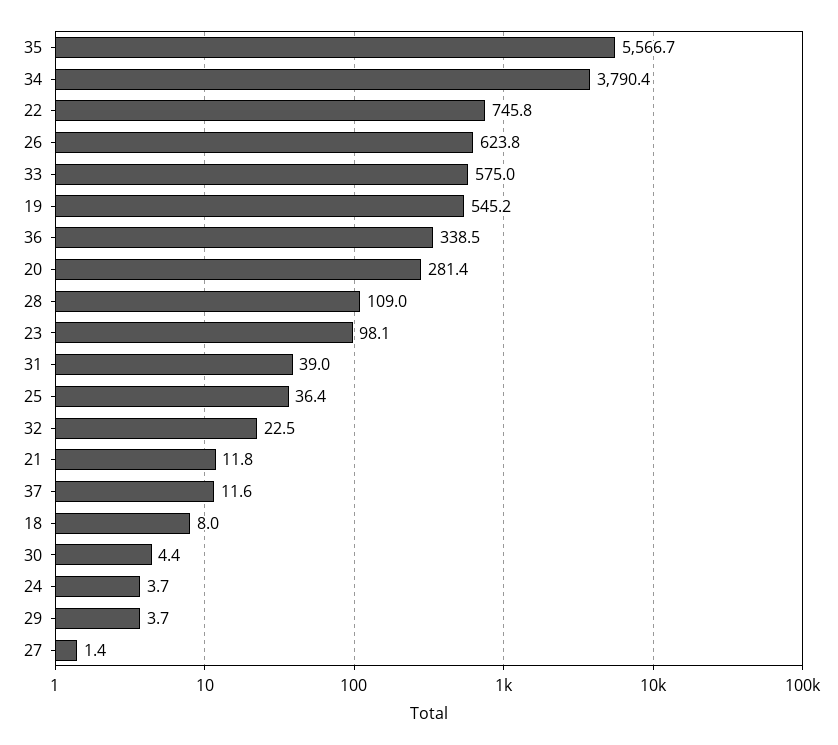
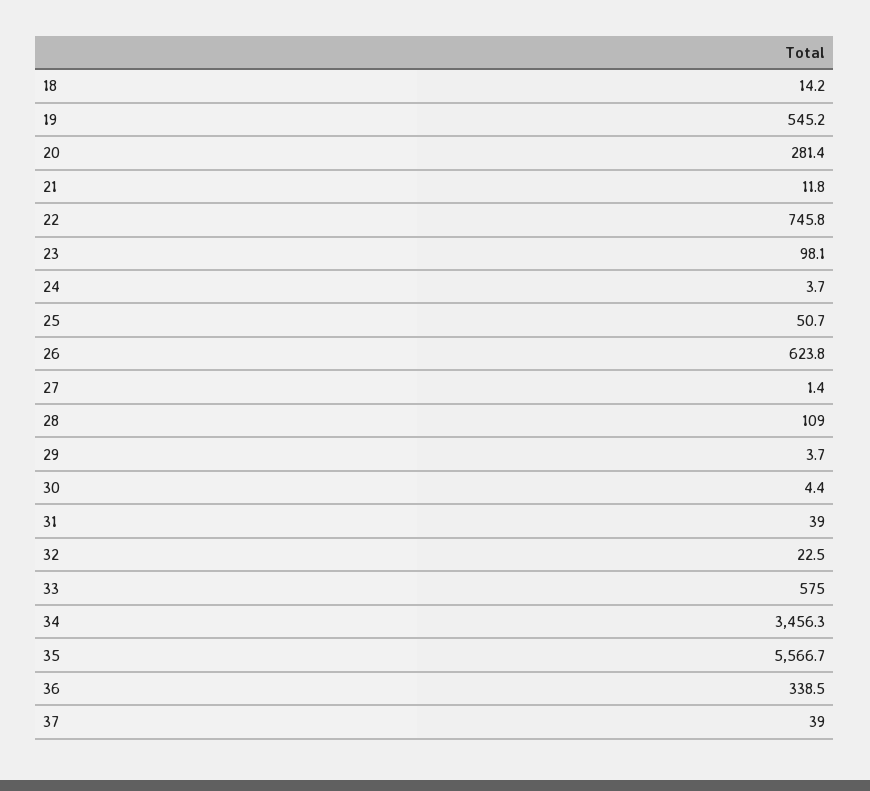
  {
    "35": 5566.7,
-   "34": 3790.4,
+   "34": 3456.3,
    "22": 745.8,
    "26": 623.8,
    "33": 575,
    "19": 545.2,
    "36": 338.5,
    "20": 281.4,
    "28": 109,
    "23": 98.1,
    "31": 39,
-   "25": 36.4,
+   "25": 50.7,
    "32": 22.5,
    "21": 11.8,
-   "37": 11.6,
+   "37": 39,
-   "18": 8,
+   "18": 14.2,
    "30": 4.4,
    "24": 3.7,
    "29": 3.7,
    "27": 1.4
  }

